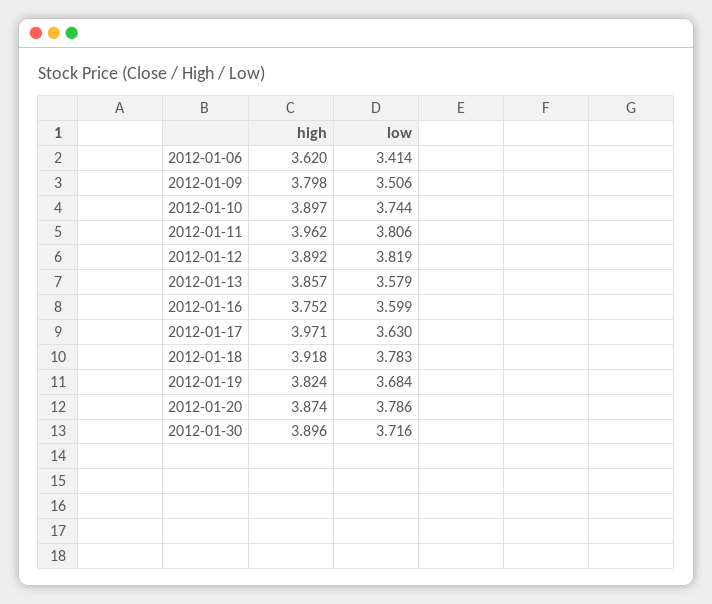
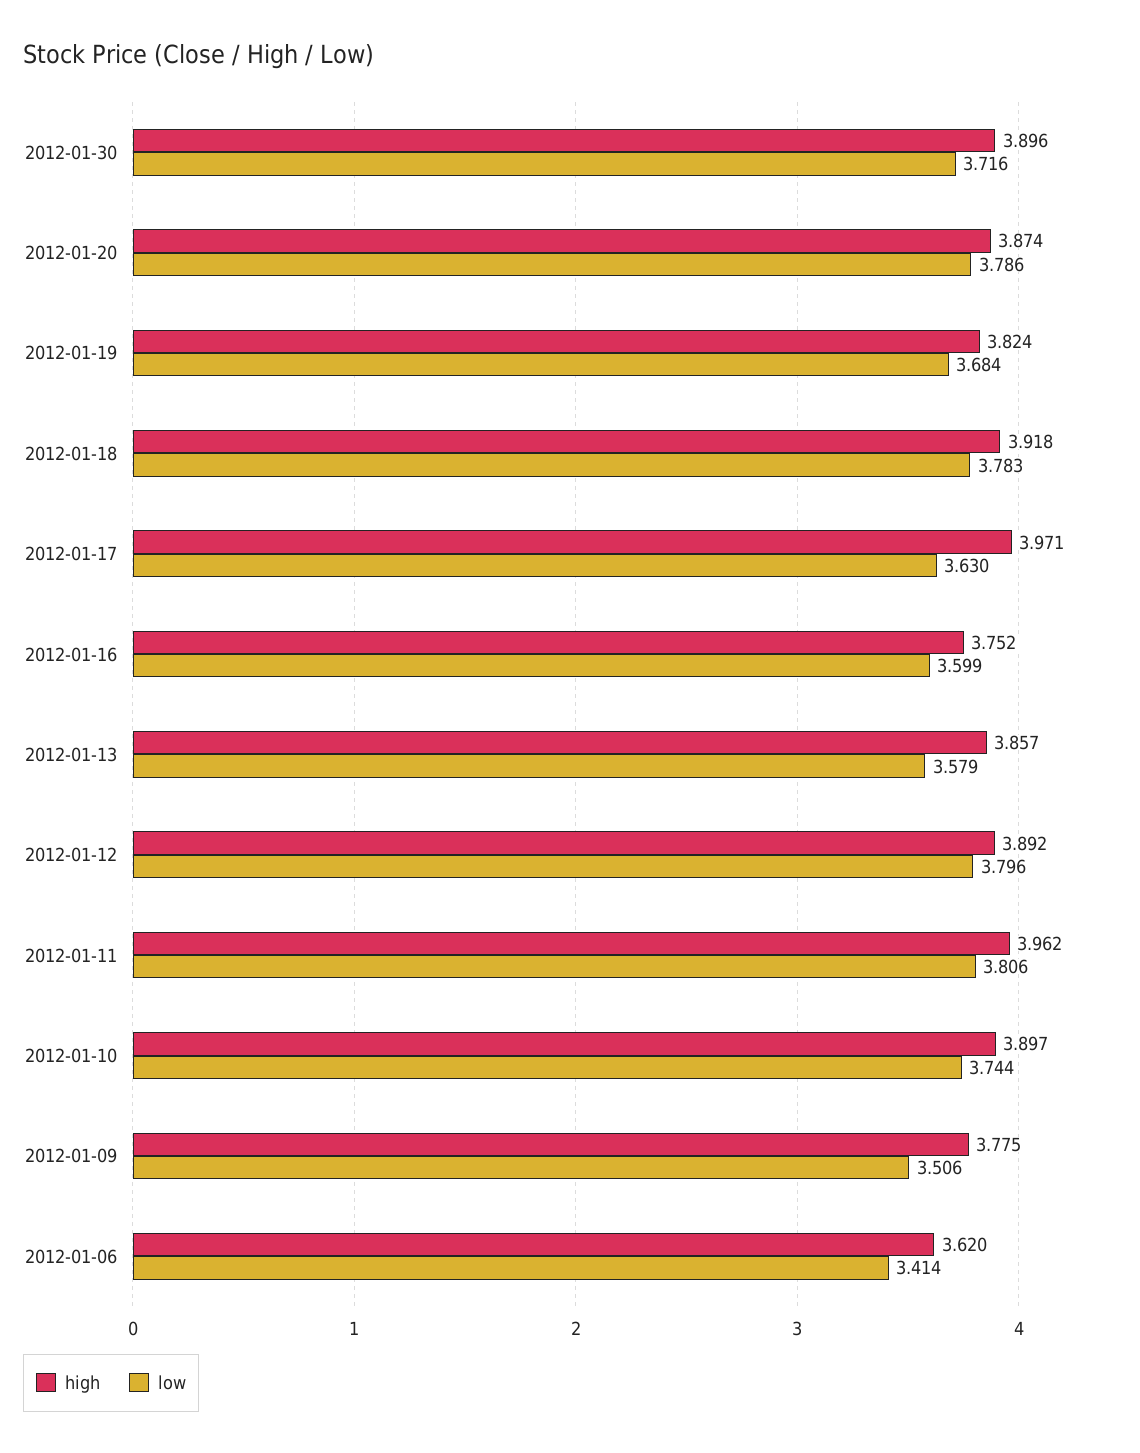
  {
    "high": {
      "2012-01-06": 3.62,
-     "2012-01-09": 3.798,
+     "2012-01-09": 3.775,
      "2012-01-10": 3.897,
      "2012-01-11": 3.962,
      "2012-01-12": 3.892,
      "2012-01-13": 3.857,
      "2012-01-16": 3.752,
      "2012-01-17": 3.971,
      "2012-01-18": 3.918,
      "2012-01-19": 3.824,
      "2012-01-20": 3.874,
      "2012-01-30": 3.896
    },
    "low": {
      "2012-01-06": 3.414,
      "2012-01-09": 3.506,
      "2012-01-10": 3.744,
      "2012-01-11": 3.806,
-     "2012-01-12": 3.819,
+     "2012-01-12": 3.796,
      "2012-01-13": 3.579,
      "2012-01-16": 3.599,
      "2012-01-17": 3.63,
      "2012-01-18": 3.783,
      "2012-01-19": 3.684,
      "2012-01-20": 3.786,
      "2012-01-30": 3.716
    }
  }

